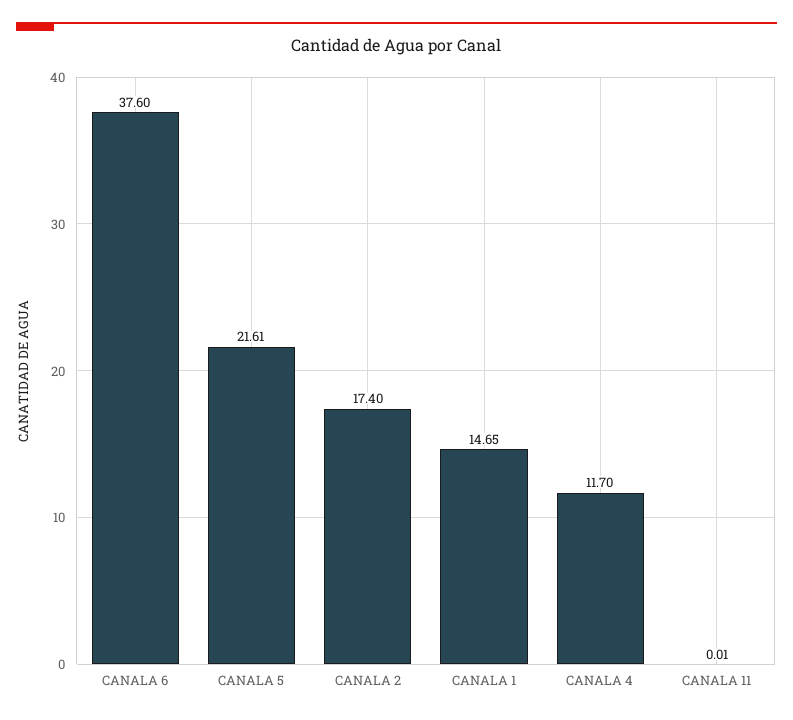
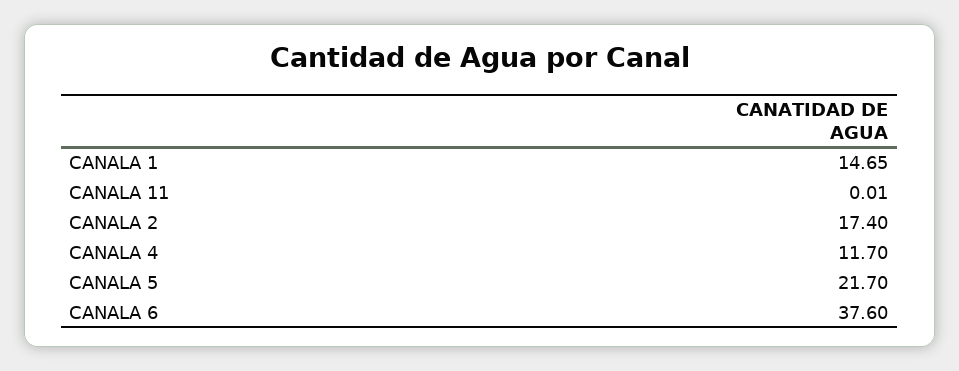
  {
    "CANALA 6": 37.6,
-   "CANALA 5": 21.61,
+   "CANALA 5": 21.7,
    "CANALA 2": 17.4,
    "CANALA 1": 14.65,
    "CANALA 4": 11.7,
    "CANALA 11": 0.01
  }

